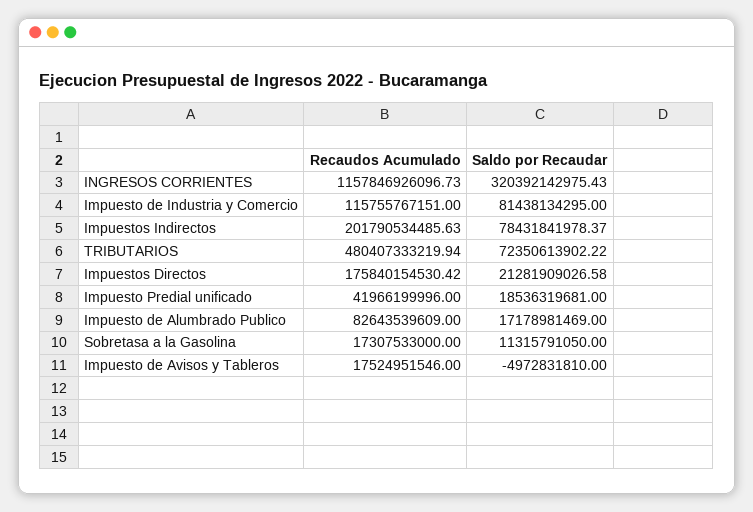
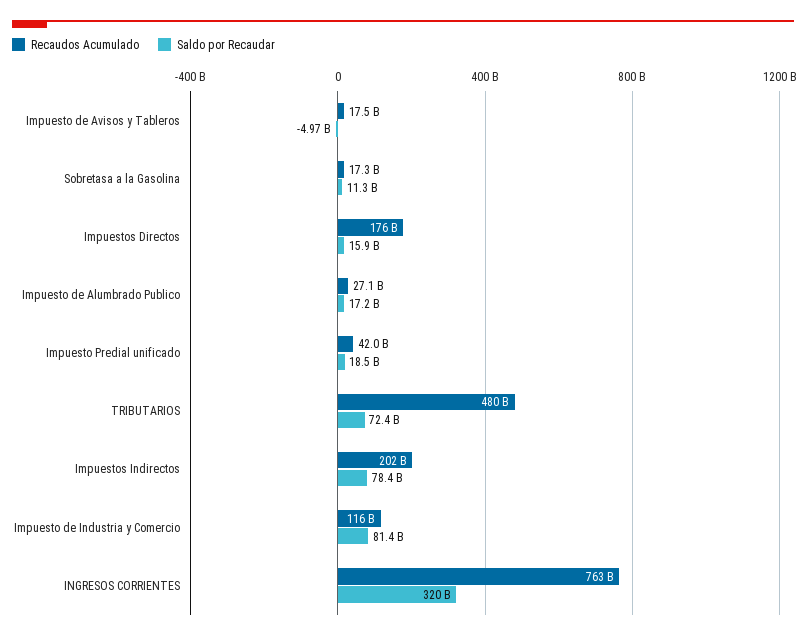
  {
    "Recaudos Acumulado": {
-     "INGRESOS CORRIENTES": 1157846926096.73,
+     "INGRESOS CORRIENTES": 763000000000,
      "Impuesto de Industria y Comercio": 115755767151,
      "Impuestos Indirectos": 201790534485.63,
      "TRIBUTARIOS": 480407333219.94,
      "Impuestos Directos": 175840154530.42,
      "Impuesto Predial unificado": 41966199996,
-     "Impuesto de Alumbrado Publico": 82643539609,
+     "Impuesto de Alumbrado Publico": 27100000000,
      "Sobretasa a la Gasolina": 17307533000,
      "Impuesto de Avisos y Tableros": 17524951546
    },
    "Saldo por Recaudar": {
      "INGRESOS CORRIENTES": 320392142975.43,
      "Impuesto de Industria y Comercio": 81438134295,
      "Impuestos Indirectos": 78431841978.37,
      "TRIBUTARIOS": 72350613902.22,
-     "Impuestos Directos": 21281909026.58,
+     "Impuestos Directos": 15900000000,
      "Impuesto Predial unificado": 18536319681,
      "Impuesto de Alumbrado Publico": 17178981469,
      "Sobretasa a la Gasolina": 11315791050,
      "Impuesto de Avisos y Tableros": -4972831810
    }
  }

